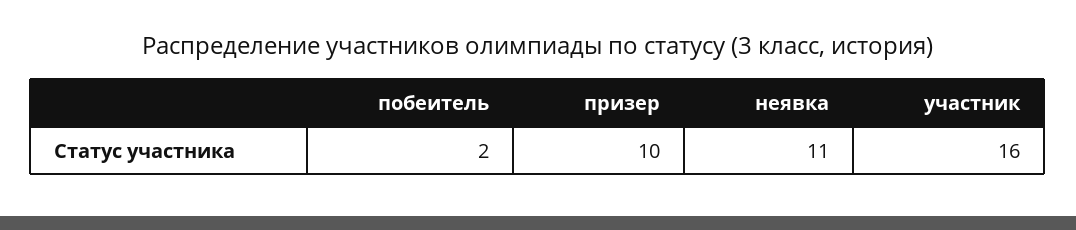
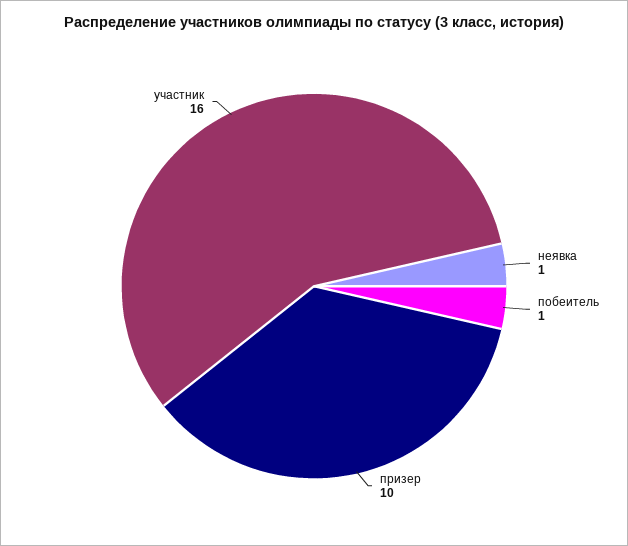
  {
-   "побеитель": 2,
+   "побеитель": 1,
    "призер": 10,
-   "неявка": 11,
+   "неявка": 1,
    "участник": 16
  }

